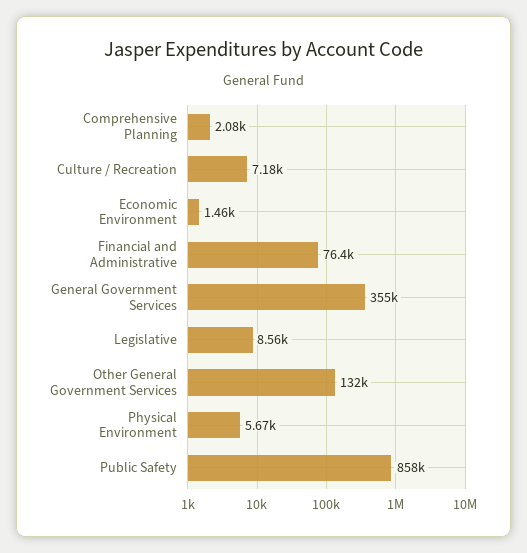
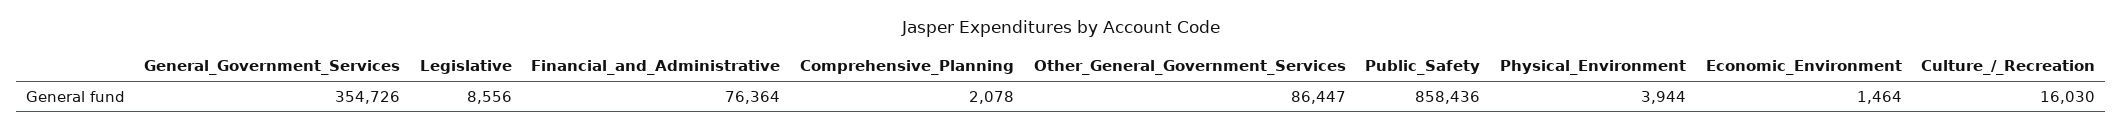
  {
    "Comprehensive Planning": 2078,
-   "Culture / Recreation": 7180,
+   "Culture / Recreation": 16030,
    "Economic Environment": 1464,
    "Financial and Administrative": 76364,
    "General Government Services": 354726,
    "Legislative": 8556,
-   "Other General Government Services": 132000,
+   "Other General Government Services": 86447,
-   "Physical Environment": 5670,
+   "Physical Environment": 3944,
    "Public Safety": 858436
  }

